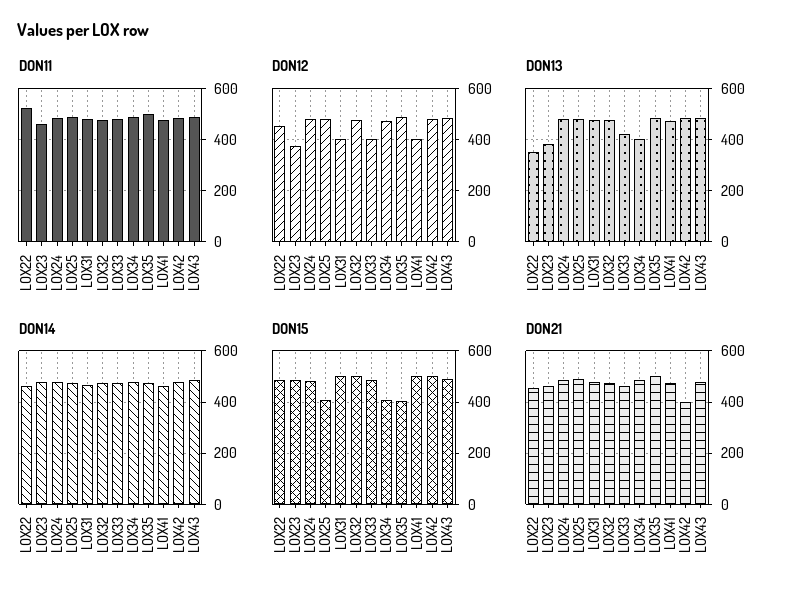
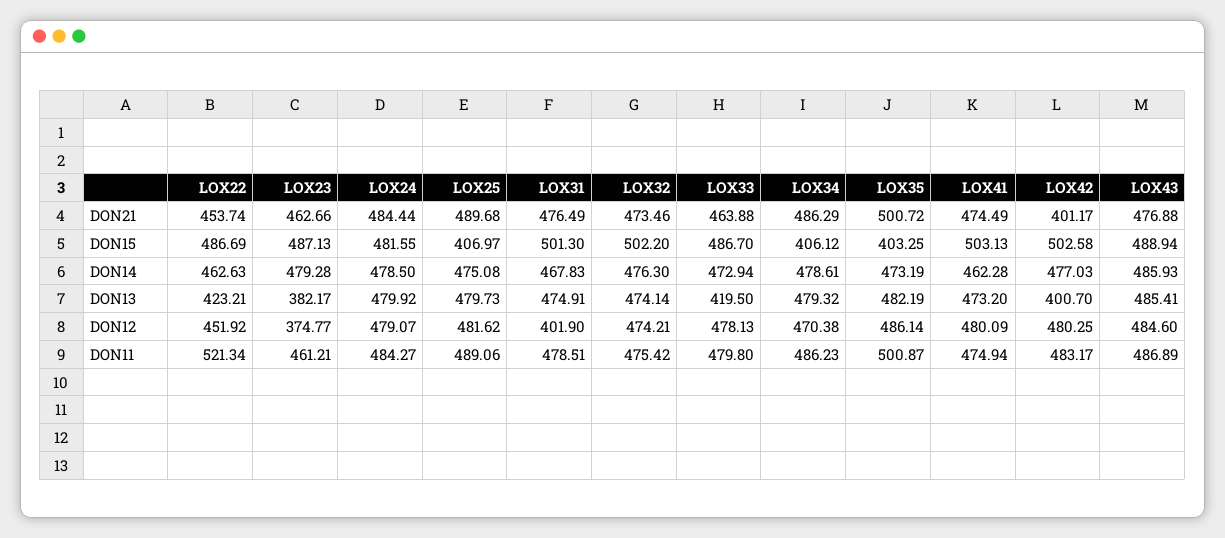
  {
    "DON11": {
      "LOX22": 521.34,
      "LOX23": 461.21,
      "LOX24": 484.27,
      "LOX25": 489.06,
      "LOX31": 478.51,
      "LOX32": 475.42,
      "LOX33": 479.8,
      "LOX34": 486.23,
      "LOX35": 500.87,
      "LOX41": 474.94,
      "LOX42": 483.17,
      "LOX43": 486.89
    },
    "DON12": {
      "LOX22": 451.92,
      "LOX23": 374.77,
      "LOX24": 479.07,
      "LOX25": 481.62,
      "LOX31": 401.9,
      "LOX32": 474.21,
-     "LOX33": 400,
+     "LOX33": 478.13,
      "LOX34": 470.38,
      "LOX35": 486.14,
-     "LOX41": 400,
+     "LOX41": 480.09,
      "LOX42": 480.25,
      "LOX43": 484.6
    },
    "DON13": {
-     "LOX22": 350,
+     "LOX22": 423.21,
      "LOX23": 382.17,
      "LOX24": 479.92,
      "LOX25": 479.73,
      "LOX31": 474.91,
      "LOX32": 474.14,
      "LOX33": 419.5,
-     "LOX34": 400,
+     "LOX34": 479.32,
      "LOX35": 482.19,
      "LOX41": 473.2,
-     "LOX42": 475,
+     "LOX42": 400.7,
      "LOX43": 485.41
    },
    "DON14": {
      "LOX22": 462.63,
      "LOX23": 479.28,
      "LOX24": 478.5,
      "LOX25": 475.08,
      "LOX31": 467.83,
      "LOX32": 476.3,
      "LOX33": 472.94,
      "LOX34": 478.61,
      "LOX35": 473.19,
      "LOX41": 462.28,
      "LOX42": 477.03,
      "LOX43": 485.93
    },
    "DON15": {
      "LOX22": 486.69,
      "LOX23": 487.13,
      "LOX24": 481.55,
      "LOX25": 406.97,
      "LOX31": 501.3,
      "LOX32": 502.2,
      "LOX33": 486.7,
      "LOX34": 406.12,
      "LOX35": 403.25,
      "LOX41": 503.13,
      "LOX42": 502.58,
      "LOX43": 488.94
    },
    "DON21": {
      "LOX22": 453.74,
      "LOX23": 462.66,
      "LOX24": 484.44,
      "LOX25": 489.68,
      "LOX31": 476.49,
      "LOX32": 473.46,
      "LOX33": 463.88,
      "LOX34": 486.29,
      "LOX35": 500.72,
      "LOX41": 474.49,
      "LOX42": 401.17,
      "LOX43": 476.88
    }
  }

